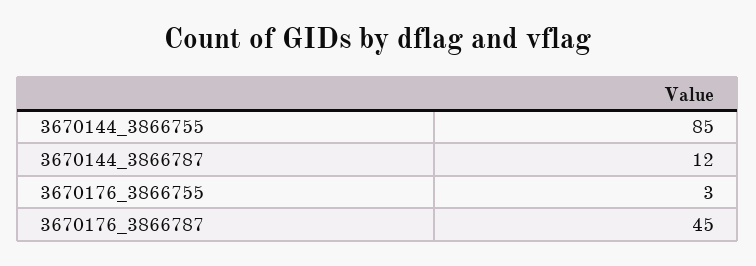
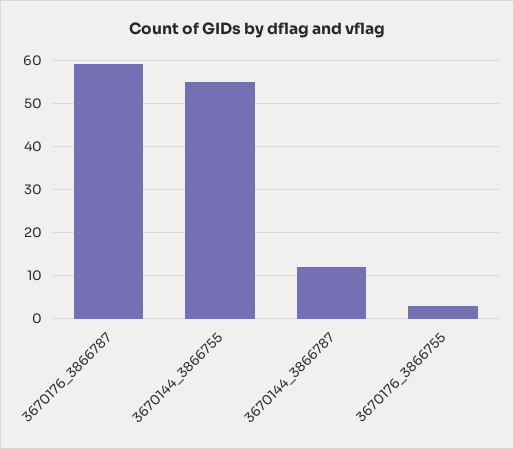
  {
-   "3670144_3866755": 85,
+   "3670144_3866755": 55,
    "3670144_3866787": 12,
    "3670176_3866755": 3,
-   "3670176_3866787": 45
+   "3670176_3866787": 60
  }

